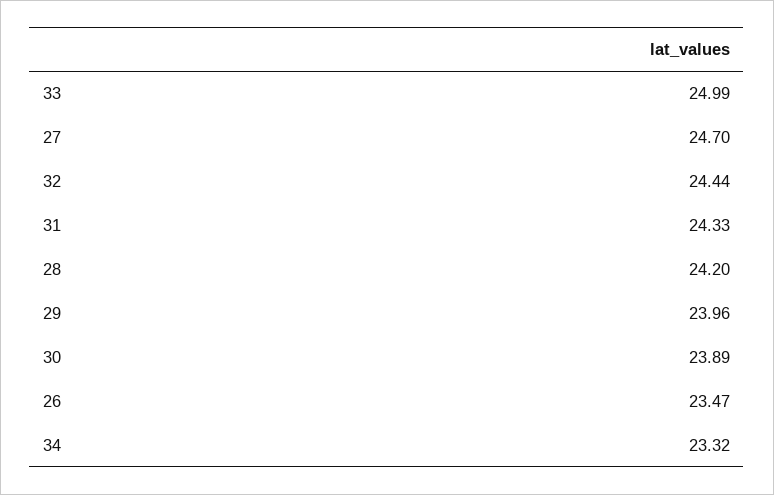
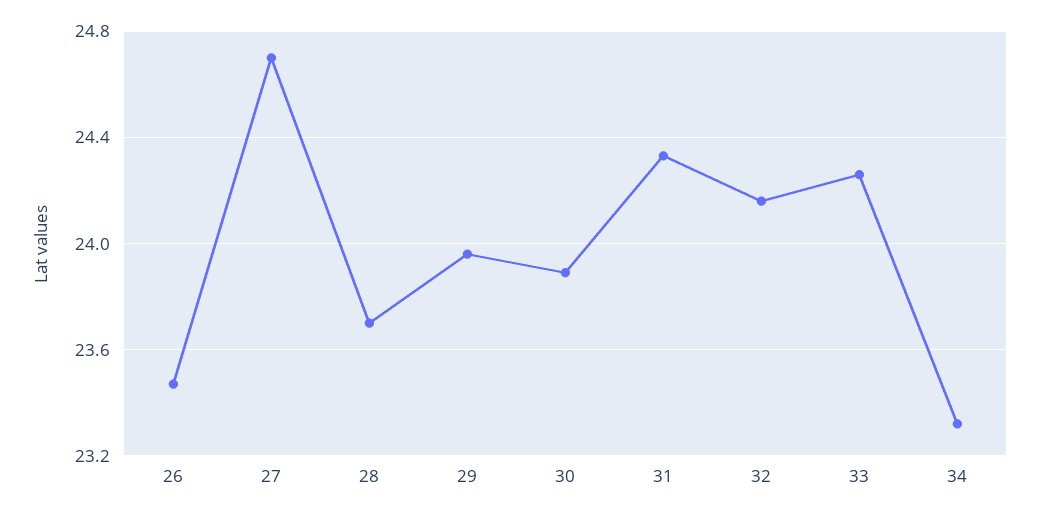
  {
-   "33": 24.99,
+   "33": 24.25,
    "27": 24.7,
-   "32": 24.44,
+   "32": 24.15,
    "31": 24.33,
-   "28": 24.2,
+   "28": 23.7,
    "29": 23.96,
    "30": 23.89,
    "26": 23.47,
    "34": 23.32
  }

